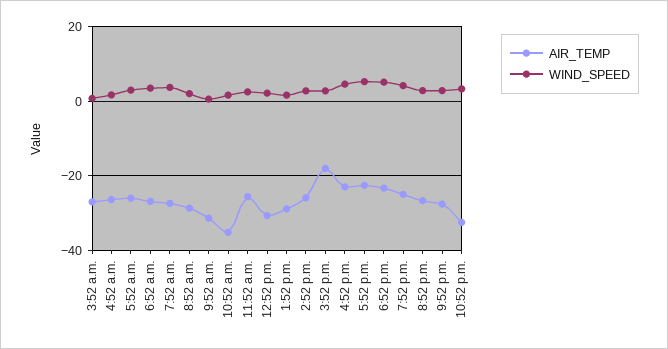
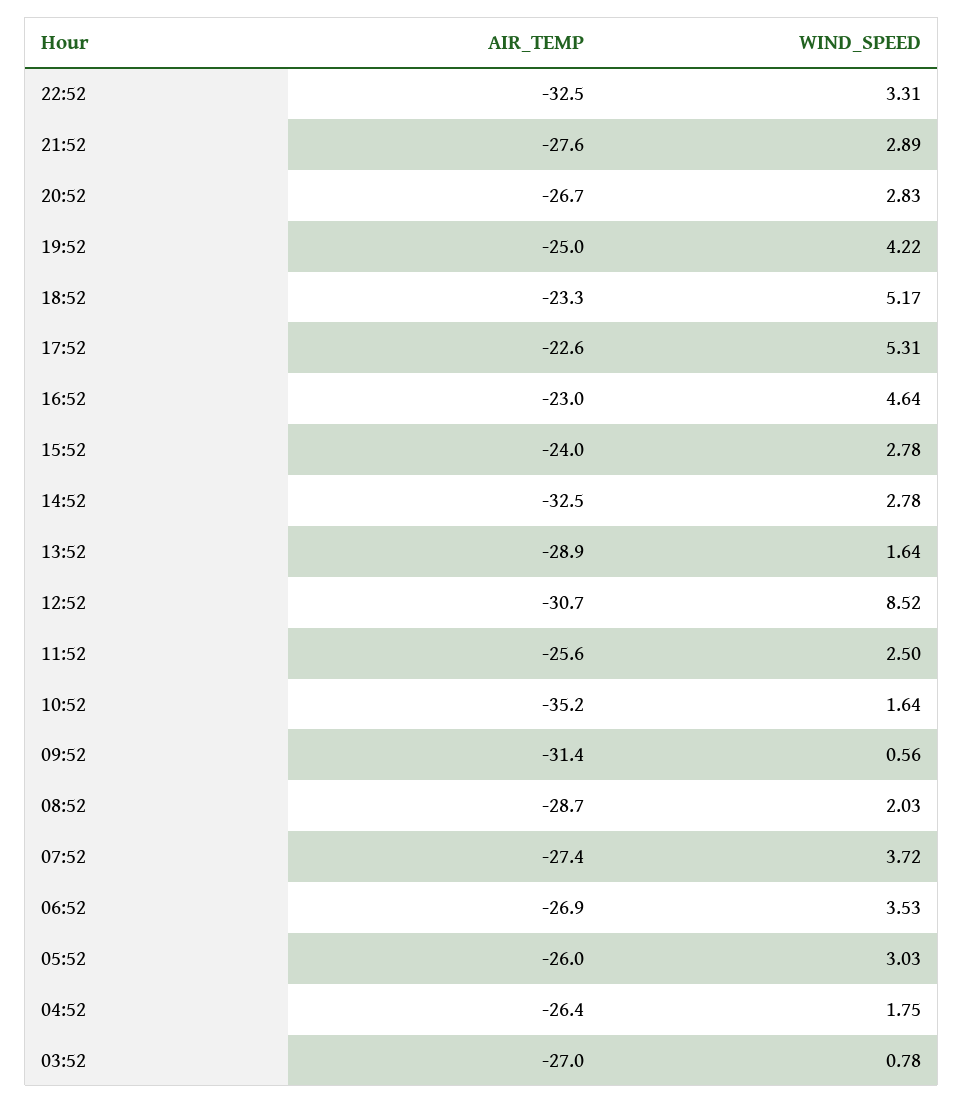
  {
    "AIR_TEMP": {
      "3:52 a.m.": -27,
      "4:52 a.m.": -26.4,
      "5:52 a.m.": -26,
      "6:52 a.m.": -26.9,
      "7:52 a.m.": -27.4,
      "8:52 a.m.": -28.7,
      "9:52 a.m.": -31.4,
      "10:52 a.m.": -35.2,
      "11:52 a.m.": -25.6,
      "12:52 p.m.": -30.7,
      "1:52 p.m.": -28.9,
-     "2:52 p.m.": -26,
+     "2:52 p.m.": -32.5,
-     "3:52 p.m.": -18,
+     "3:52 p.m.": -24,
      "4:52 p.m.": -23,
      "5:52 p.m.": -22.6,
      "6:52 p.m.": -23.3,
      "7:52 p.m.": -25,
      "8:52 p.m.": -26.7,
      "9:52 p.m.": -27.6,
      "10:52 p.m.": -32.5
    },
    "WIND_SPEED": {
      "3:52 a.m.": 0.78,
      "4:52 a.m.": 1.75,
      "5:52 a.m.": 3.03,
      "6:52 a.m.": 3.53,
      "7:52 a.m.": 3.72,
      "8:52 a.m.": 2.03,
      "9:52 a.m.": 0.56,
      "10:52 a.m.": 1.64,
      "11:52 a.m.": 2.5,
-     "12:52 p.m.": 2,
+     "12:52 p.m.": 8.52,
      "1:52 p.m.": 1.64,
      "2:52 p.m.": 2.78,
      "3:52 p.m.": 2.78,
      "4:52 p.m.": 4.64,
      "5:52 p.m.": 5.31,
      "6:52 p.m.": 5.17,
      "7:52 p.m.": 4.22,
      "8:52 p.m.": 2.83,
      "9:52 p.m.": 2.89,
      "10:52 p.m.": 3.31
    }
  }

